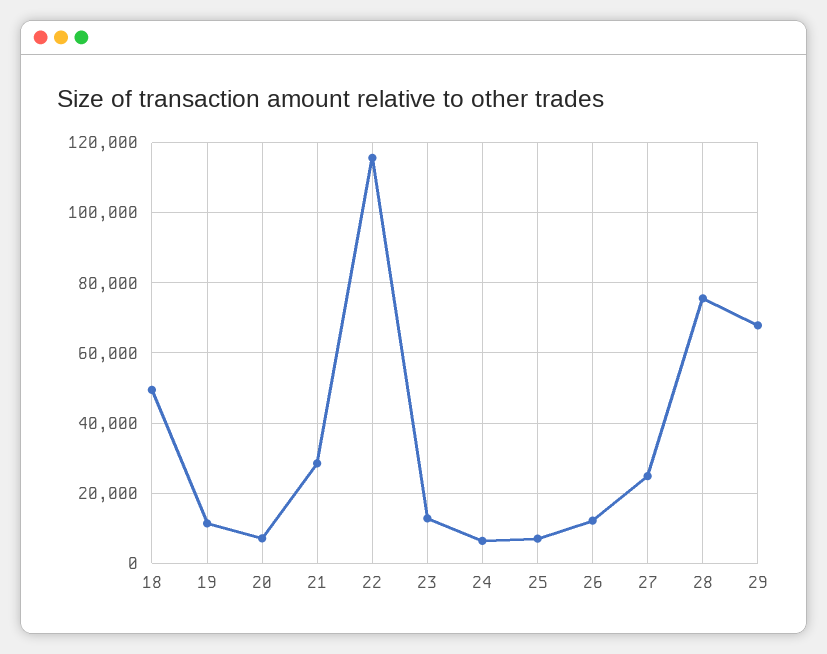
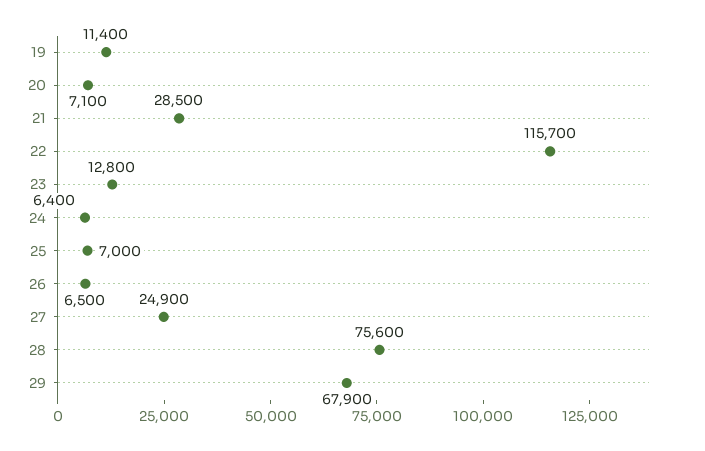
  {
-   "18": 50000,
    "19": 11400,
    "20": 7100,
    "21": 28500,
    "22": 115700,
    "23": 12800,
    "24": 6400,
    "25": 7000,
-   "26": 12000,
+   "26": 6500,
    "27": 24900,
    "28": 75600,
    "29": 67900
  }

